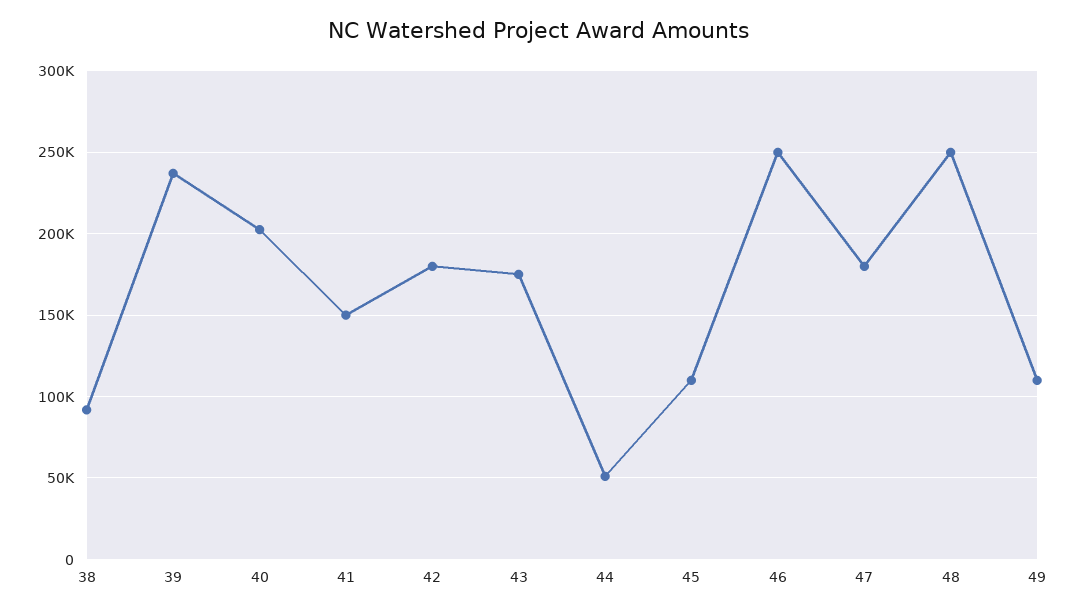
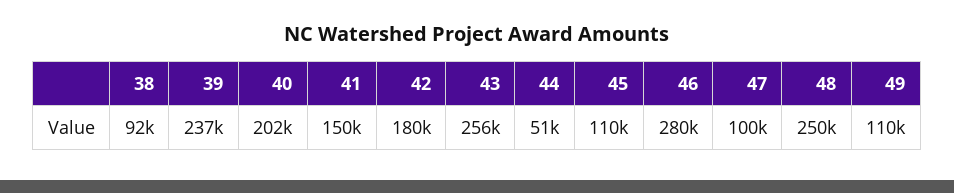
  {
    "38": 92000,
    "39": 237000,
    "40": 202000,
    "41": 150000,
    "42": 180000,
-   "43": 175000,
+   "43": 256000,
    "44": 51000,
    "45": 110000,
-   "46": 250000,
+   "46": 280000,
-   "47": 180000,
+   "47": 100000,
    "48": 250000,
    "49": 110000
  }

